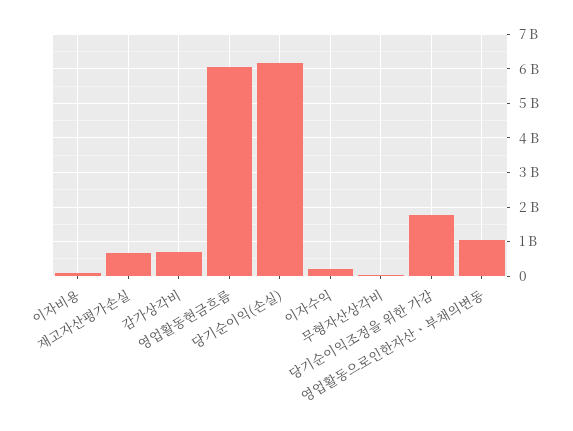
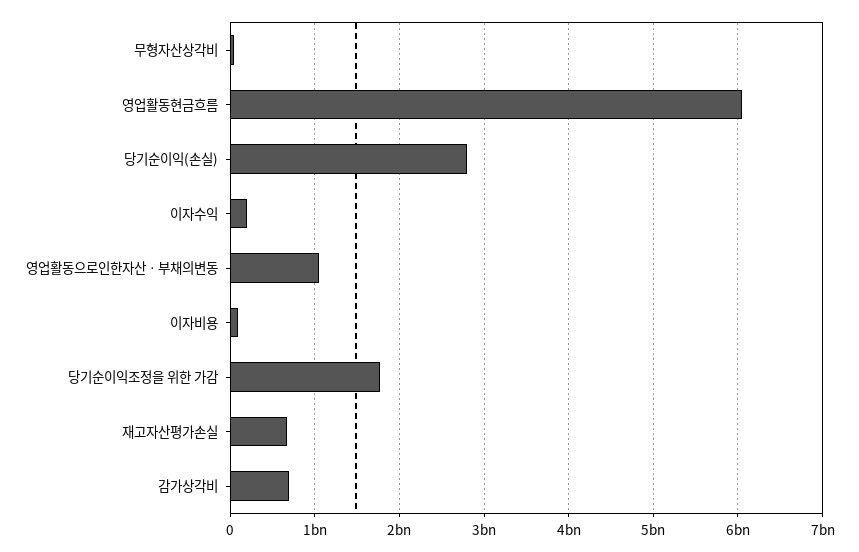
  {
    "이자비용": 100000000,
    "재고자산평가손실": 700000000,
    "감가상각비": 700000000,
    "영업활동현금흐름": 6000000000,
-   "당기순이익(손실)": 6200000000,
+   "당기순이익(손실)": 2800000000,
    "이자수익": 200000000,
    "무형자산상각비": 0,
    "당기순이익조정을 위한 가감": 1800000000,
    "영업활동으로인한자산ㆍ부채의변동": 1100000000
  }

